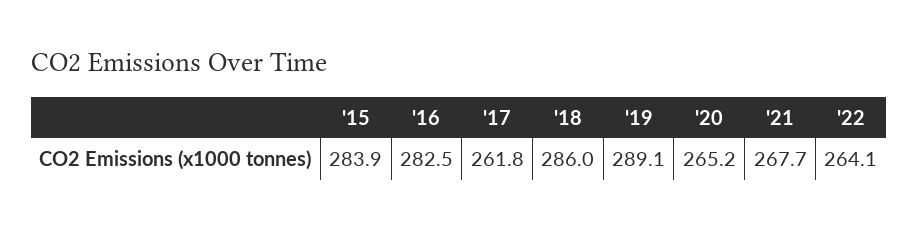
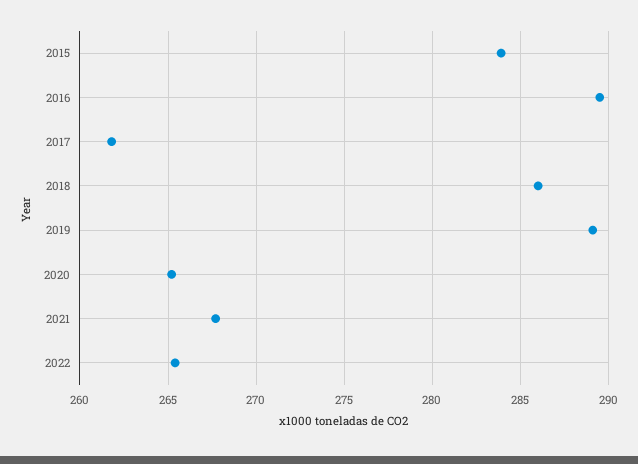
  {
    "'15": 283.9,
-   "'16": 282.5,
+   "'16": 289.5,
    "'17": 261.8,
    "'18": 286,
    "'19": 289.1,
    "'20": 265.2,
    "'21": 267.7,
-   "'22": 264.1
+   "'22": 265.5
  }

